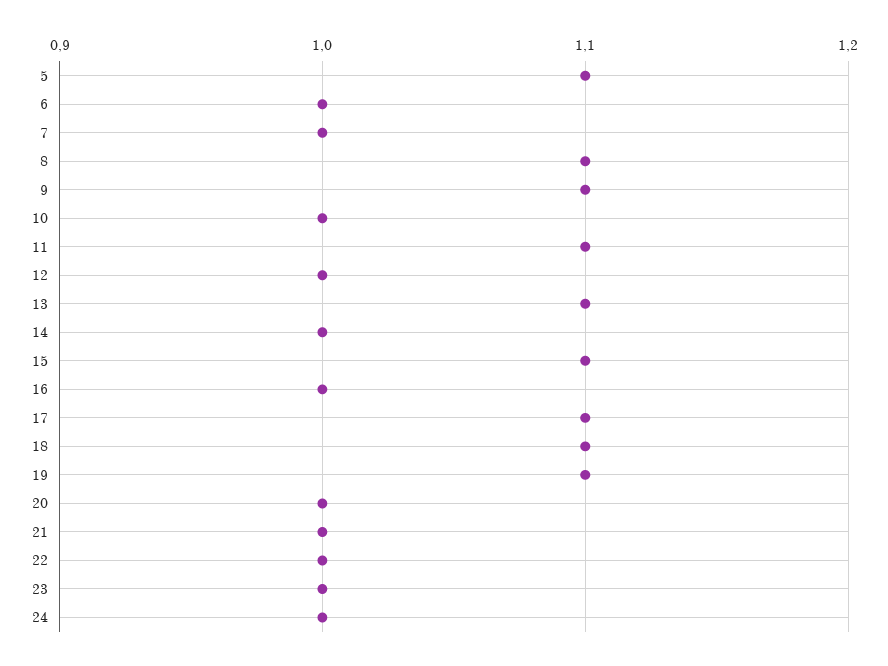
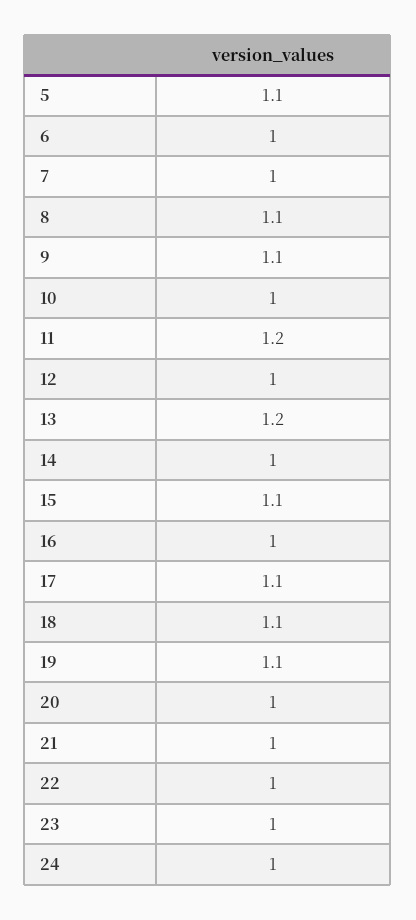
  {
    "5": 1.1,
    "6": 1,
    "7": 1,
    "8": 1.1,
    "9": 1.1,
    "10": 1,
-   "11": 1.1,
+   "11": 1.2,
    "12": 1,
-   "13": 1.1,
+   "13": 1.2,
    "14": 1,
    "15": 1.1,
    "16": 1,
    "17": 1.1,
    "18": 1.1,
    "19": 1.1,
    "20": 1,
    "21": 1,
    "22": 1,
    "23": 1,
    "24": 1
  }

